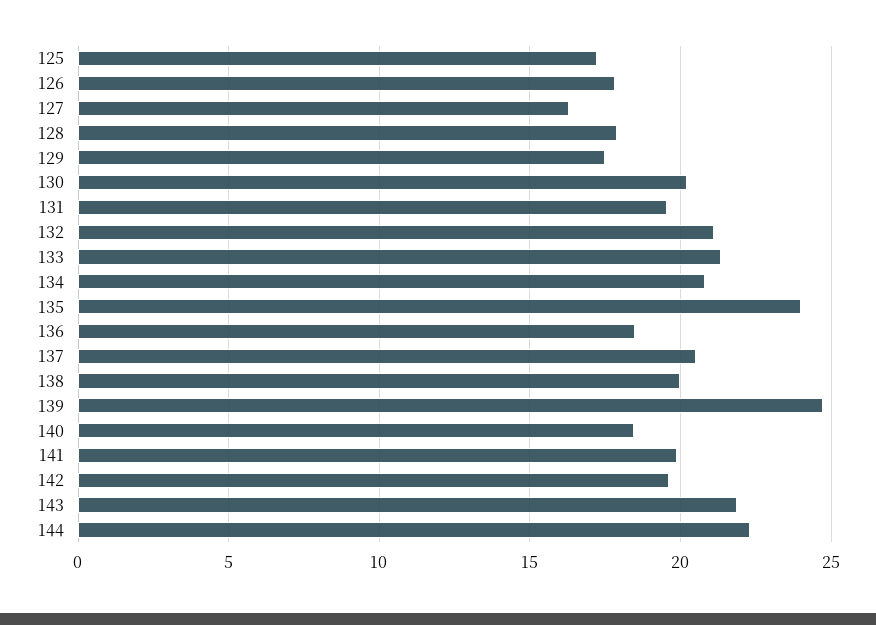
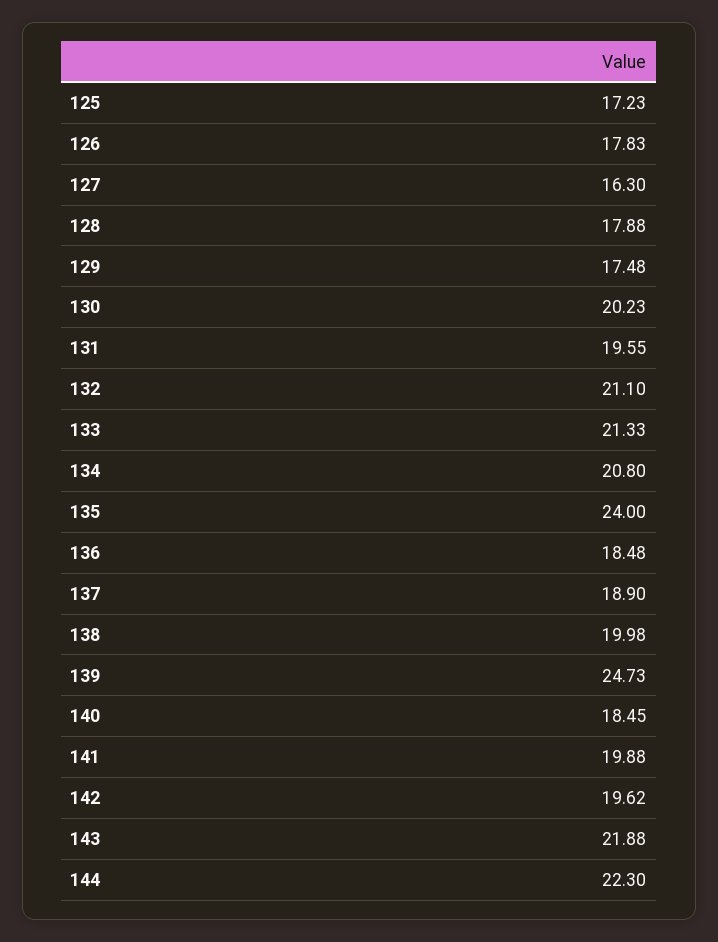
  {
    "125": 17.23,
    "126": 17.83,
    "127": 16.3,
    "128": 17.88,
    "129": 17.48,
    "130": 20.23,
    "131": 19.55,
    "132": 21.1,
    "133": 21.33,
    "134": 20.8,
    "135": 24,
    "136": 18.48,
-   "137": 20.5,
+   "137": 18.9,
    "138": 19.98,
    "139": 24.73,
    "140": 18.45,
    "141": 19.88,
    "142": 19.62,
    "143": 21.88,
    "144": 22.3
  }

